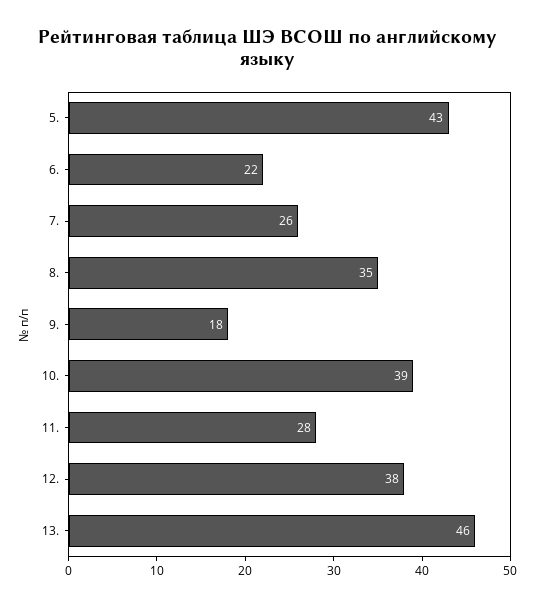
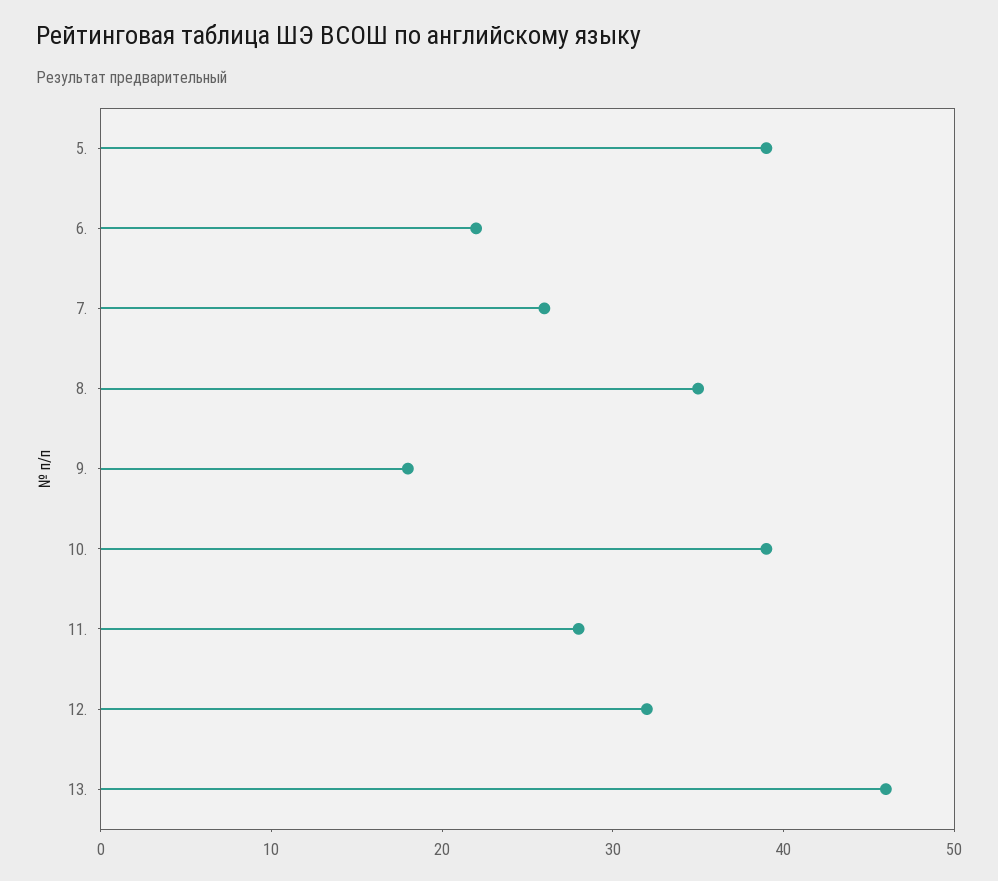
  {
-   "5.": 43,
+   "5.": 39,
    "6.": 22,
    "7.": 26,
    "8.": 35,
    "9.": 18,
    "10.": 39,
    "11.": 28,
-   "12.": 38,
+   "12.": 32,
    "13.": 46
  }

